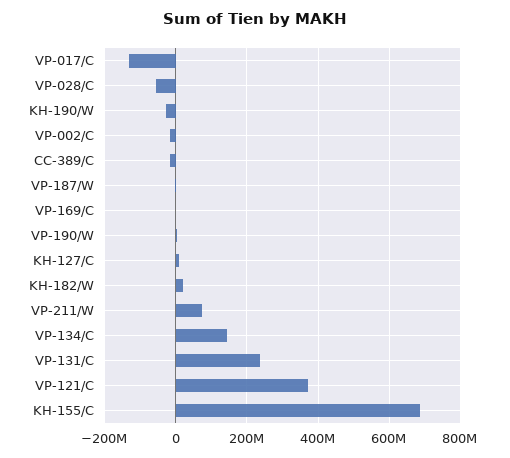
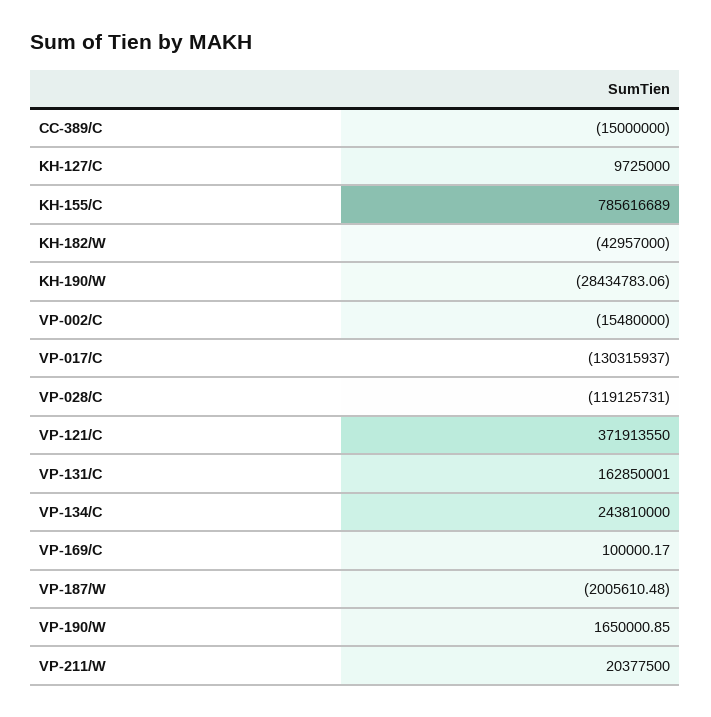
  {
    "VP-017/C": -130315937,
-   "VP-028/C": -60000000,
+   "VP-028/C": -119125731,
    "KH-190/W": -28434783.06,
    "VP-002/C": -15480000,
    "CC-389/C": -15000000,
    "VP-187/W": -2005610.48,
    "VP-169/C": 100000.17,
    "VP-190/W": 1650000.85,
    "KH-127/C": 9725000,
-   "KH-182/W": 20000000,
+   "KH-182/W": -42957000,
-   "VP-211/W": 80000000,
+   "VP-211/W": 20377500,
-   "VP-134/C": 140000000,
+   "VP-134/C": 243810000,
-   "VP-131/C": 240000000,
+   "VP-131/C": 162850001,
    "VP-121/C": 371913550,
-   "KH-155/C": 680000000
+   "KH-155/C": 785616689
  }

